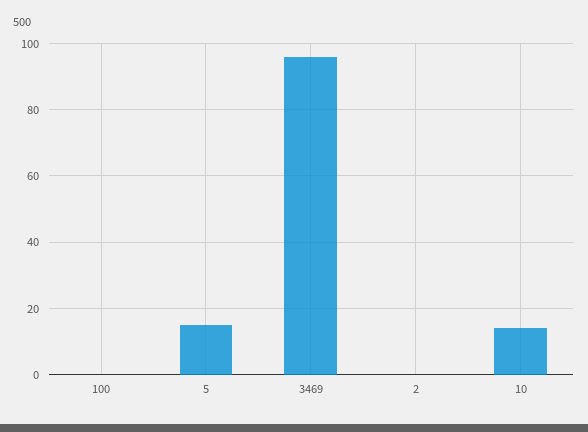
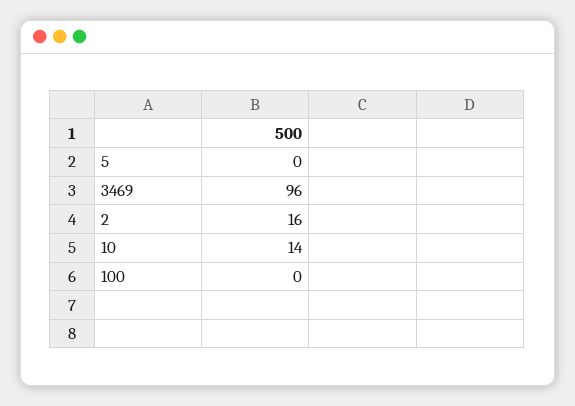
  {
    "100": 0,
-   "5": 15,
+   "5": 0,
    "3469": 96,
-   "2": 0,
+   "2": 16,
    "10": 14
  }

